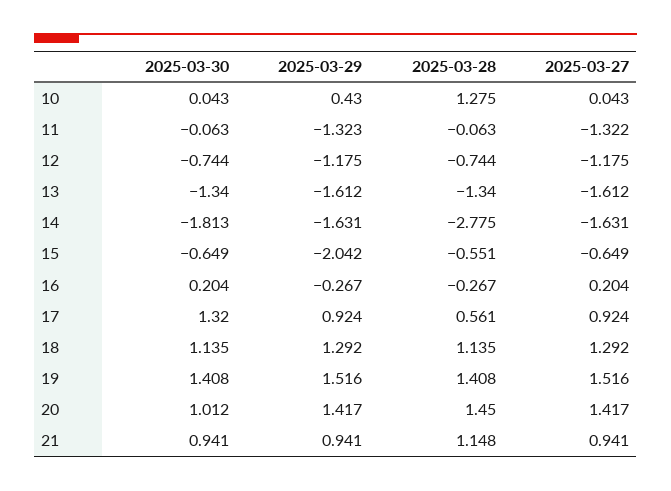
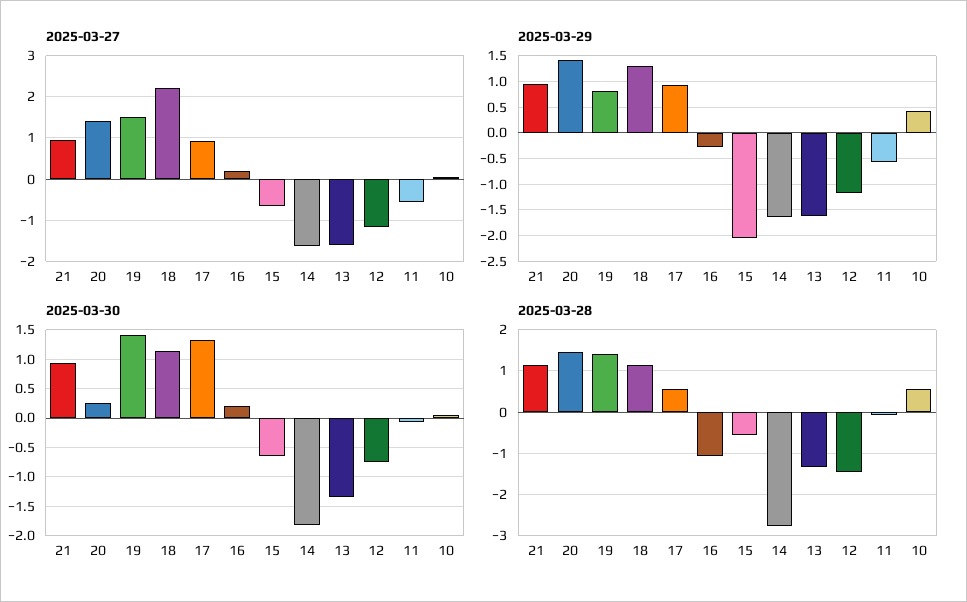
  {
    "2025-03-30": {
      "10": 0.043,
      "11": -0.063,
      "12": -0.744,
      "13": -1.34,
      "14": -1.813,
      "15": -0.649,
      "16": 0.204,
      "17": 1.32,
      "18": 1.135,
      "19": 1.408,
-     "20": 1.012,
+     "20": 0.25,
      "21": 0.941
    },
    "2025-03-29": {
      "10": 0.43,
-     "11": -1.323,
+     "11": -0.5,
      "12": -1.175,
      "13": -1.612,
      "14": -1.631,
      "15": -2.042,
      "16": -0.267,
      "17": 0.924,
      "18": 1.292,
-     "19": 1.516,
+     "19": 0.75,
      "20": 1.417,
      "21": 0.941
    },
    "2025-03-28": {
-     "10": 1.275,
+     "10": 0.6,
      "11": -0.063,
-     "12": -0.744,
+     "12": -1.4,
      "13": -1.34,
      "14": -2.775,
      "15": -0.551,
-     "16": -0.267,
+     "16": -1,
      "17": 0.561,
      "18": 1.135,
      "19": 1.408,
      "20": 1.45,
      "21": 1.148
    },
    "2025-03-27": {
      "10": 0.043,
-     "11": -1.322,
+     "11": -0.6,
      "12": -1.175,
      "13": -1.612,
      "14": -1.631,
      "15": -0.649,
      "16": 0.204,
      "17": 0.924,
-     "18": 1.292,
+     "18": 2.2,
      "19": 1.516,
      "20": 1.417,
      "21": 0.941
    }
  }

